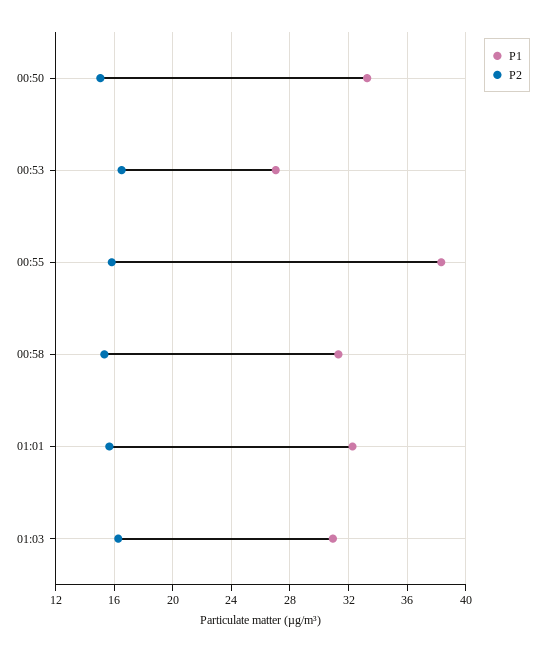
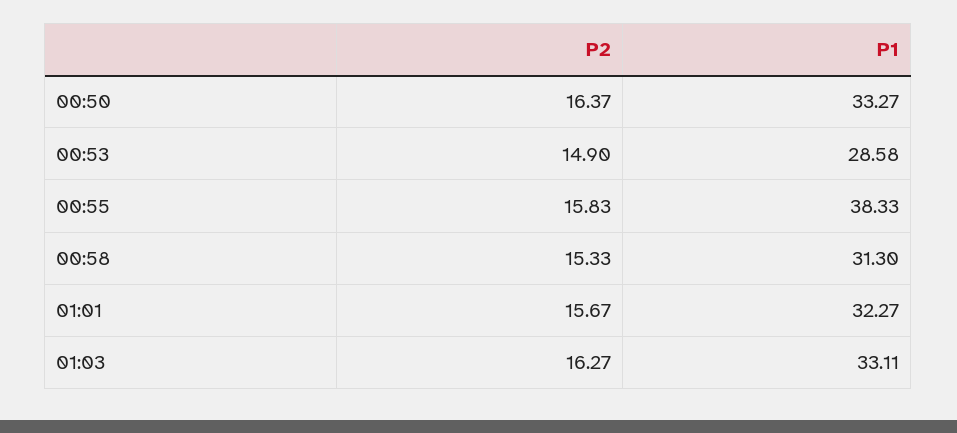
  {
    "P1": {
      "00:50": 33.27,
-     "00:53": 27,
+     "00:53": 28.58,
      "00:55": 38.33,
      "00:58": 31.3,
      "01:01": 32.27,
-     "01:03": 31
+     "01:03": 33.11
    },
    "P2": {
-     "00:50": 15,
+     "00:50": 16.37,
-     "00:53": 16.5,
+     "00:53": 14.9,
      "00:55": 15.83,
      "00:58": 15.33,
      "01:01": 15.67,
      "01:03": 16.27
    }
  }

